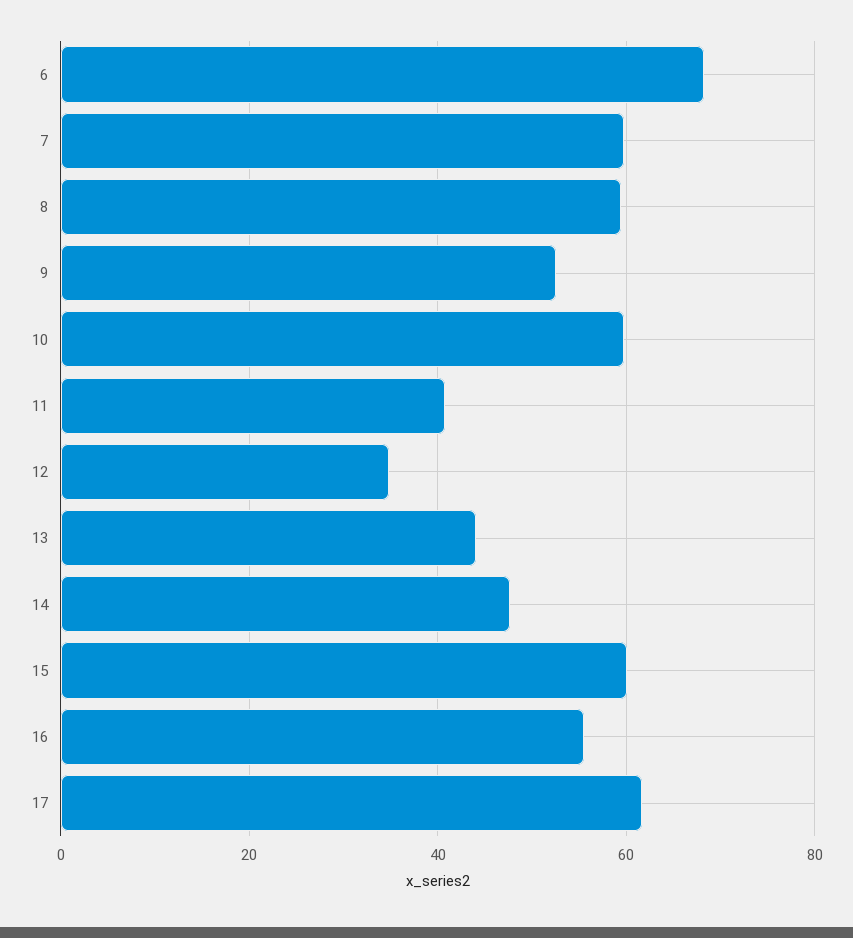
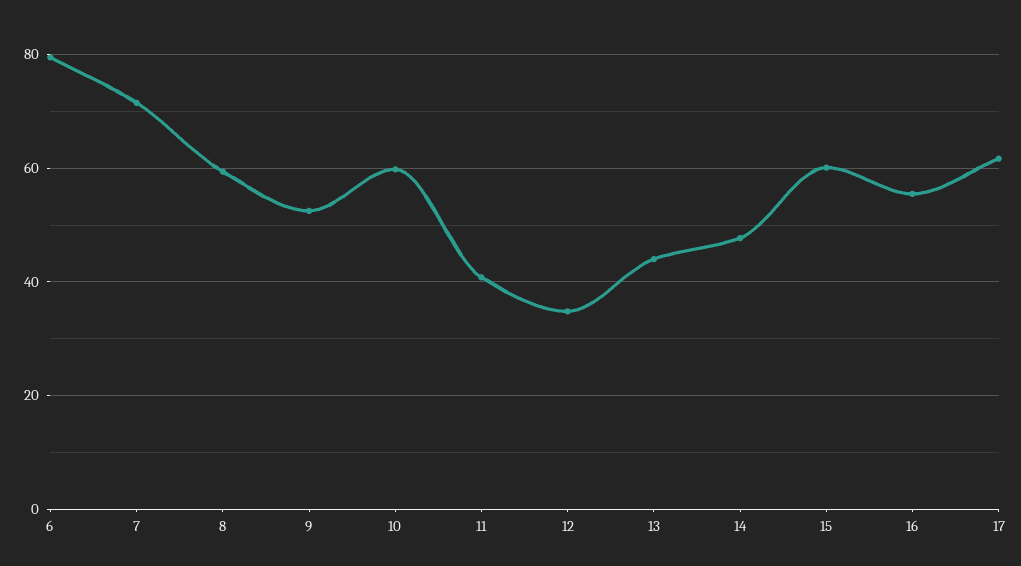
  {
-   "6": 68,
+   "6": 80,
-   "7": 60,
+   "7": 72,
    "8": 60,
    "9": 52,
    "10": 60,
    "11": 40,
    "12": 34,
    "13": 44,
    "14": 48,
    "15": 60,
    "16": 56,
    "17": 62
  }

